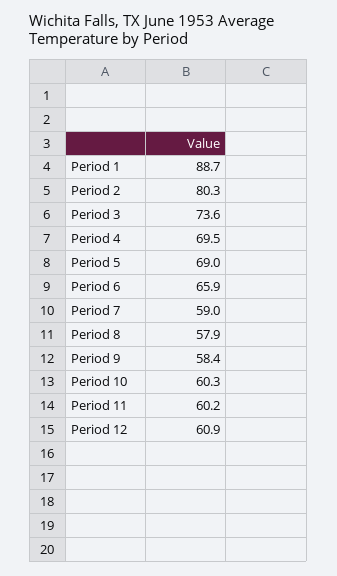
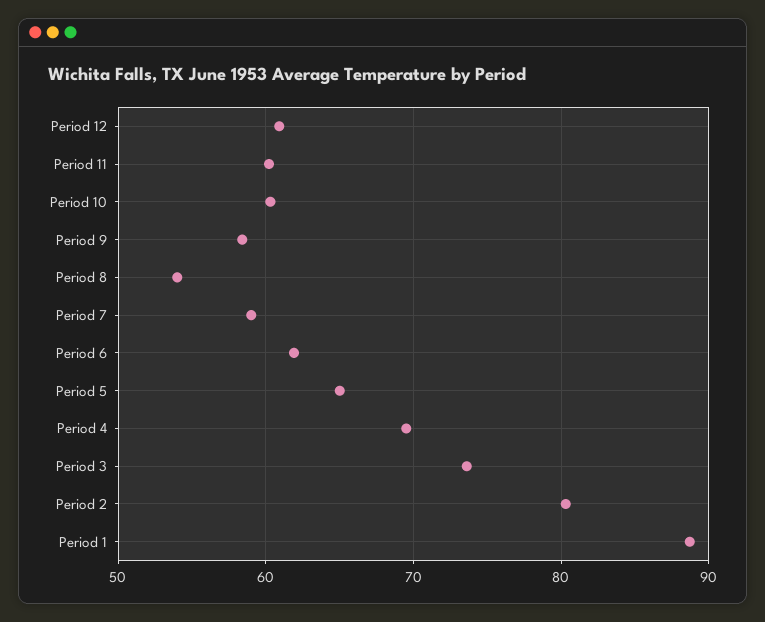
  {
    "Period 1": 88.7,
    "Period 2": 80.3,
    "Period 3": 73.6,
    "Period 4": 69.5,
-   "Period 5": 69,
+   "Period 5": 65,
-   "Period 6": 65.9,
+   "Period 6": 62,
    "Period 7": 59,
-   "Period 8": 57.9,
+   "Period 8": 54,
    "Period 9": 58.4,
    "Period 10": 60.3,
    "Period 11": 60.2,
    "Period 12": 60.9
  }

